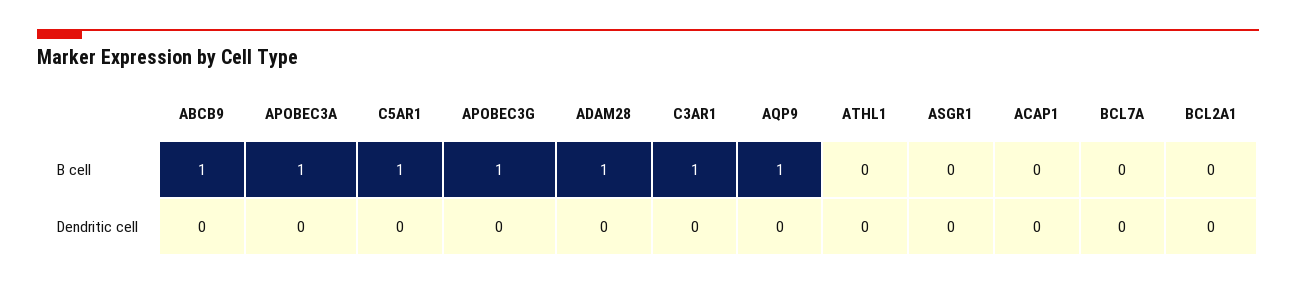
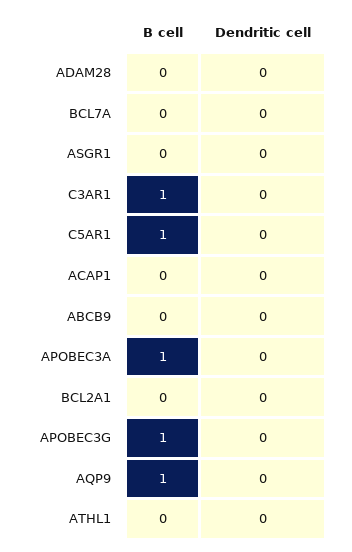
  {
    "ABCB9": {
-     "B cell": 1,
+     "B cell": 0,
      "Dendritic cell": 0
    },
    "APOBEC3A": {
      "B cell": 1,
      "Dendritic cell": 0
    },
    "C5AR1": {
      "B cell": 1,
      "Dendritic cell": 0
    },
    "APOBEC3G": {
      "B cell": 1,
      "Dendritic cell": 0
    },
    "ADAM28": {
-     "B cell": 1,
+     "B cell": 0,
      "Dendritic cell": 0
    },
    "C3AR1": {
      "B cell": 1,
      "Dendritic cell": 0
    },
    "AQP9": {
      "B cell": 1,
      "Dendritic cell": 0
    },
    "ATHL1": {
      "B cell": 0,
      "Dendritic cell": 0
    },
    "ASGR1": {
      "B cell": 0,
      "Dendritic cell": 0
    },
    "ACAP1": {
      "B cell": 0,
      "Dendritic cell": 0
    },
    "BCL7A": {
      "B cell": 0,
      "Dendritic cell": 0
    },
    "BCL2A1": {
      "B cell": 0,
      "Dendritic cell": 0
    }
  }

